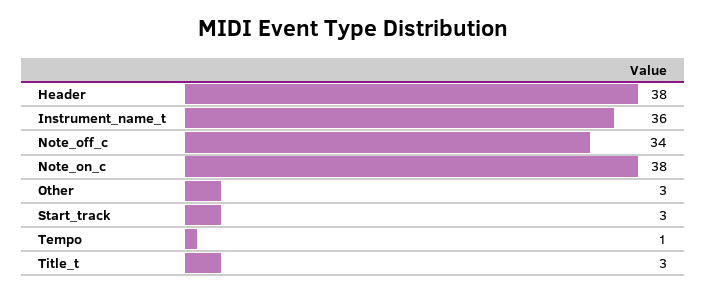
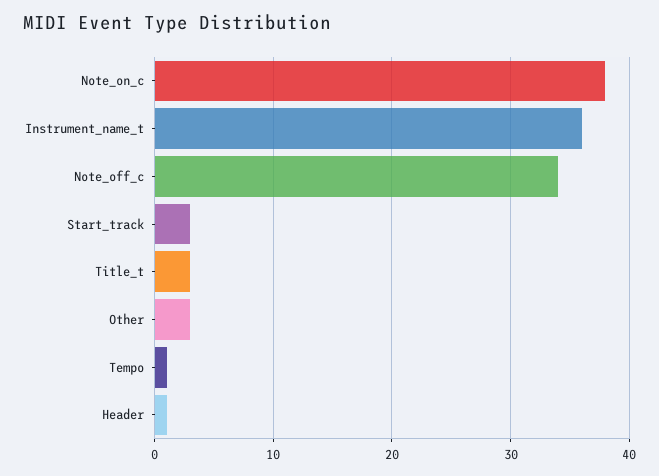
  {
-   "Header": 38,
+   "Header": 1,
    "Instrument_name_t": 36,
    "Note_off_c": 34,
    "Note_on_c": 38,
    "Other": 3,
    "Start_track": 3,
    "Tempo": 1,
    "Title_t": 3
  }

